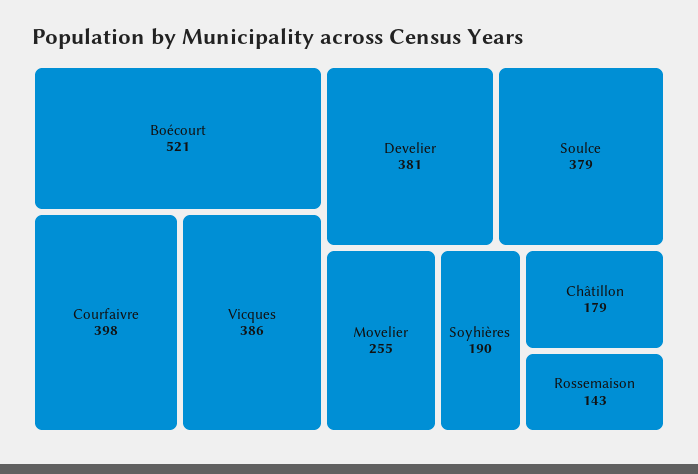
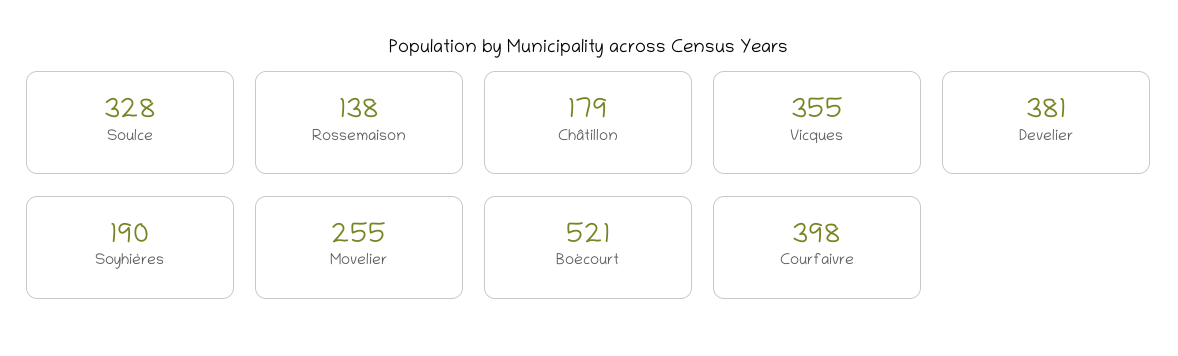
  {
    "Boécourt": 521,
    "Courfaivre": 398,
-   "Vicques": 386,
+   "Vicques": 355,
    "Develier": 381,
-   "Soulce": 379,
+   "Soulce": 328,
    "Movelier": 255,
    "Soyhières": 190,
    "Châtillon": 179,
-   "Rossemaison": 143
+   "Rossemaison": 138
  }

